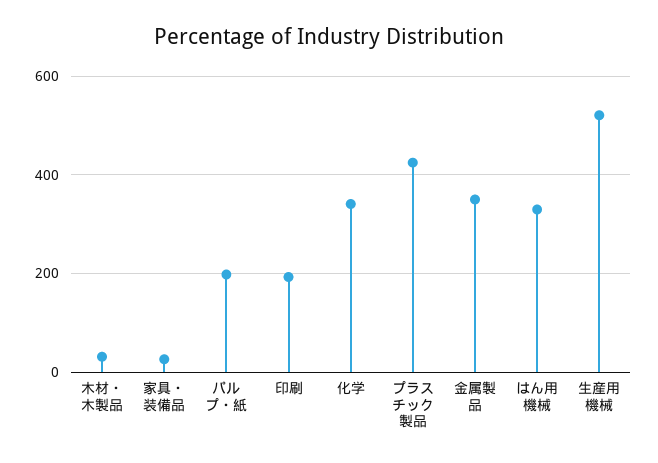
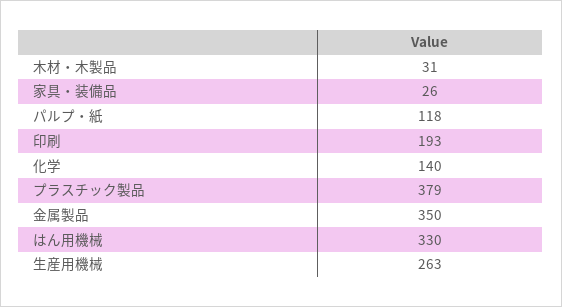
  {
    "木材・木製品": 31,
    "家具・装備品": 26,
-   "パルプ・紙": 200,
+   "パルプ・紙": 118,
    "印刷": 193,
-   "化学": 340,
+   "化学": 140,
-   "プラスチック製品": 420,
+   "プラスチック製品": 379,
    "金属製品": 350,
    "はん用機械": 330,
-   "生産用機械": 520
+   "生産用機械": 263
  }

